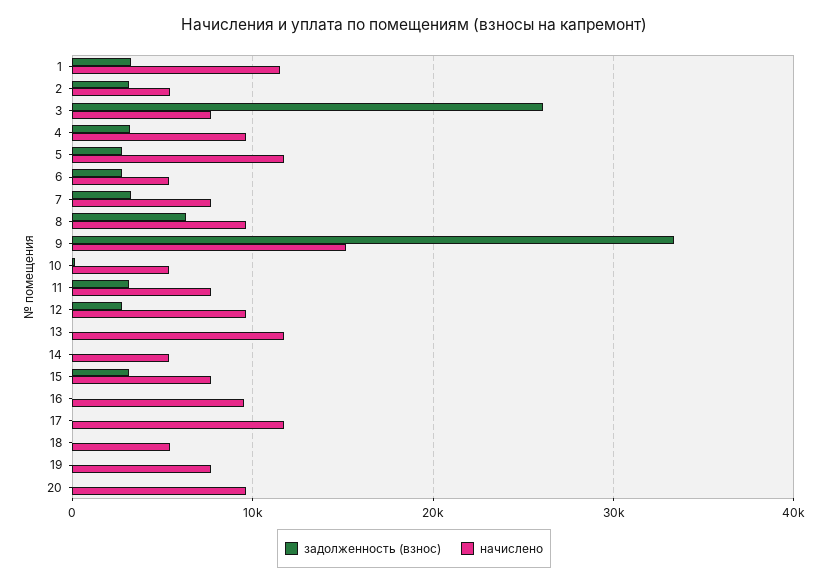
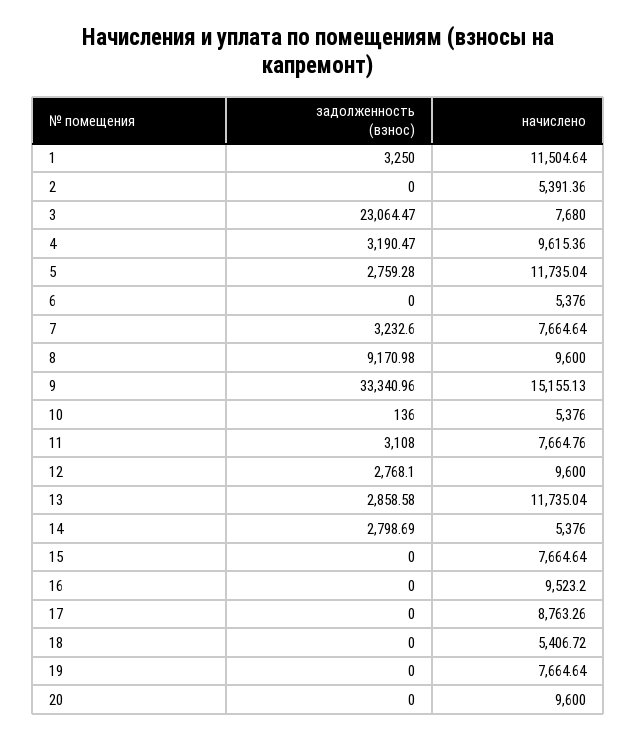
  {
    "задолженность (взнос)": {
      "1": 3250,
-     "2": 3000,
+     "2": 0,
-     "3": 26000,
+     "3": 23064.47,
      "4": 3190.47,
      "5": 2759.28,
-     "6": 3000,
+     "6": 0,
      "7": 3232.6,
-     "8": 6000,
+     "8": 9170.98,
      "9": 33340.96,
      "10": 136,
      "11": 3108,
      "12": 2768.1,
-     "13": 0,
+     "13": 2858.58,
-     "14": 0,
+     "14": 2798.69,
-     "15": 3000,
+     "15": 0,
      "16": 0,
      "17": 0,
      "18": 0,
      "19": 0,
      "20": 0
    },
    "начислено": {
      "1": 11504.64,
      "2": 5391.36,
      "3": 7680,
      "4": 9615.36,
      "5": 11735.04,
      "6": 5376,
      "7": 7664.64,
      "8": 9600,
      "9": 15155.13,
      "10": 5376,
      "11": 7664.76,
      "12": 9600,
      "13": 11735.04,
      "14": 5376,
      "15": 7664.64,
      "16": 9523.2,
-     "17": 12000,
+     "17": 8763.26,
      "18": 5406.72,
      "19": 7664.64,
      "20": 9600
    }
  }

